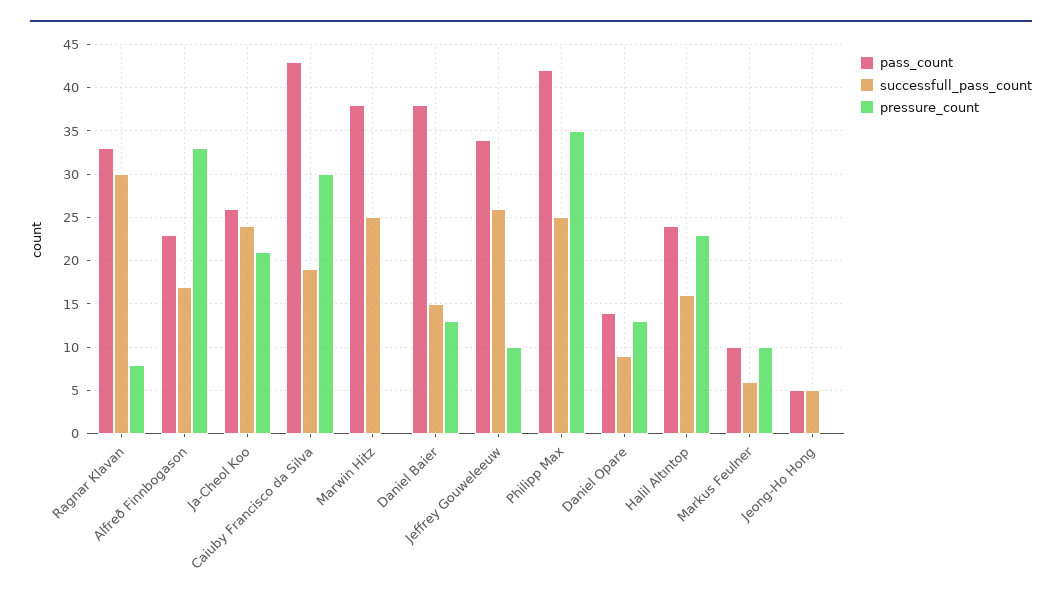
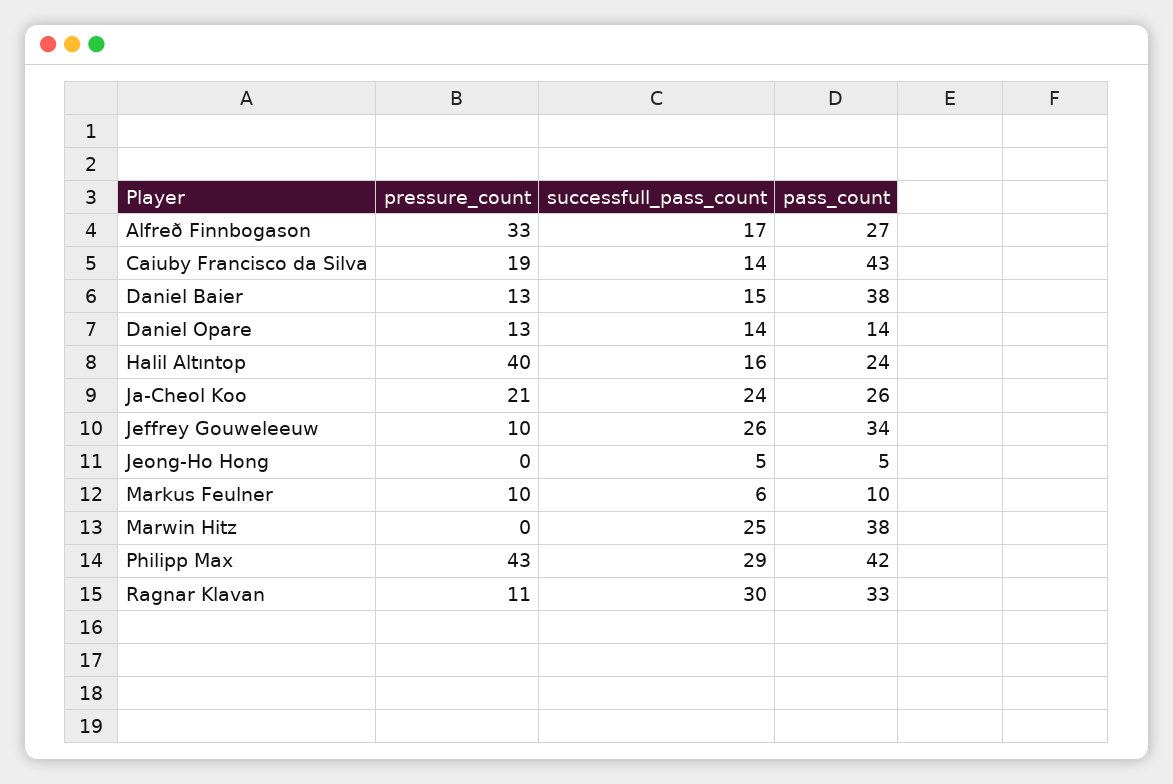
  {
    "pass_count": {
      "Ragnar Klavan": 33,
-     "Alfreð Finnbogason": 23,
+     "Alfreð Finnbogason": 27,
      "Ja-Cheol Koo": 26,
      "Caiuby Francisco da Silva": 43,
      "Marwin Hitz": 38,
      "Daniel Baier": 38,
      "Jeffrey Gouweleeuw": 34,
      "Philipp Max": 42,
      "Daniel Opare": 14,
      "Halil Altıntop": 24,
      "Markus Feulner": 10,
      "Jeong-Ho Hong": 5
    },
    "successfull_pass_count": {
      "Ragnar Klavan": 30,
      "Alfreð Finnbogason": 17,
      "Ja-Cheol Koo": 24,
-     "Caiuby Francisco da Silva": 19,
+     "Caiuby Francisco da Silva": 14,
      "Marwin Hitz": 25,
      "Daniel Baier": 15,
      "Jeffrey Gouweleeuw": 26,
-     "Philipp Max": 25,
+     "Philipp Max": 29,
-     "Daniel Opare": 9,
+     "Daniel Opare": 14,
      "Halil Altıntop": 16,
      "Markus Feulner": 6,
      "Jeong-Ho Hong": 5
    },
    "pressure_count": {
-     "Ragnar Klavan": 8,
+     "Ragnar Klavan": 11,
      "Alfreð Finnbogason": 33,
      "Ja-Cheol Koo": 21,
-     "Caiuby Francisco da Silva": 30,
+     "Caiuby Francisco da Silva": 19,
      "Marwin Hitz": 0,
      "Daniel Baier": 13,
      "Jeffrey Gouweleeuw": 10,
-     "Philipp Max": 35,
+     "Philipp Max": 43,
      "Daniel Opare": 13,
-     "Halil Altıntop": 23,
+     "Halil Altıntop": 40,
      "Markus Feulner": 10,
      "Jeong-Ho Hong": 0
    }
  }

